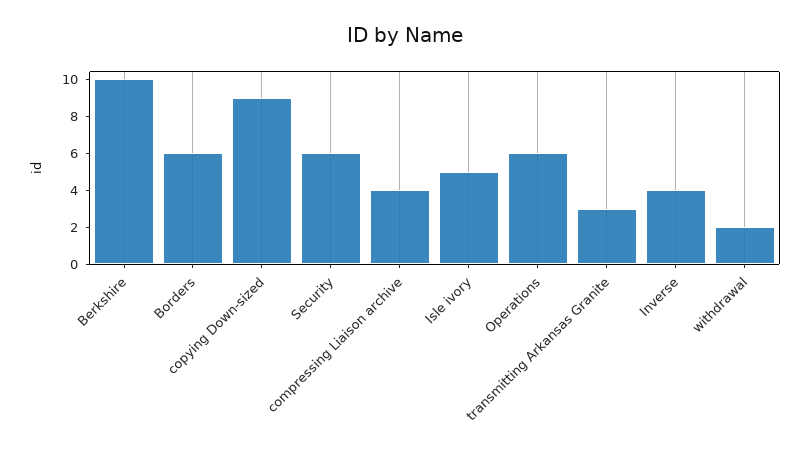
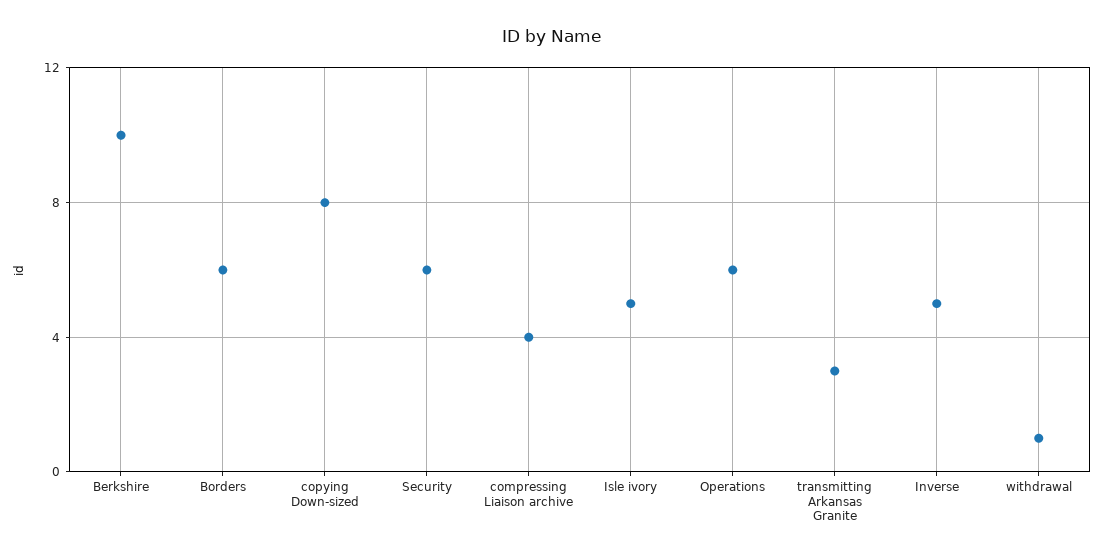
  {
    "Berkshire": 10,
    "Borders": 6,
-   "copying Down-sized": 9,
+   "copying Down-sized": 8,
    "Security": 6,
    "compressing Liaison archive": 4,
    "Isle ivory": 5,
    "Operations": 6,
    "transmitting Arkansas Granite": 3,
-   "Inverse": 4,
+   "Inverse": 5,
-   "withdrawal": 2
+   "withdrawal": 1
  }

